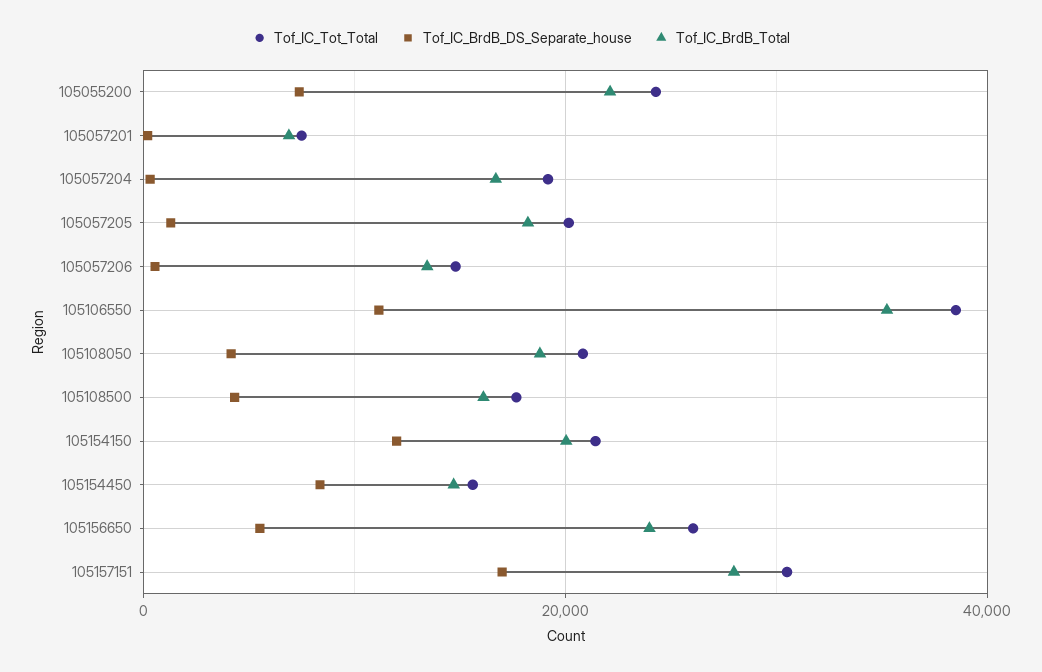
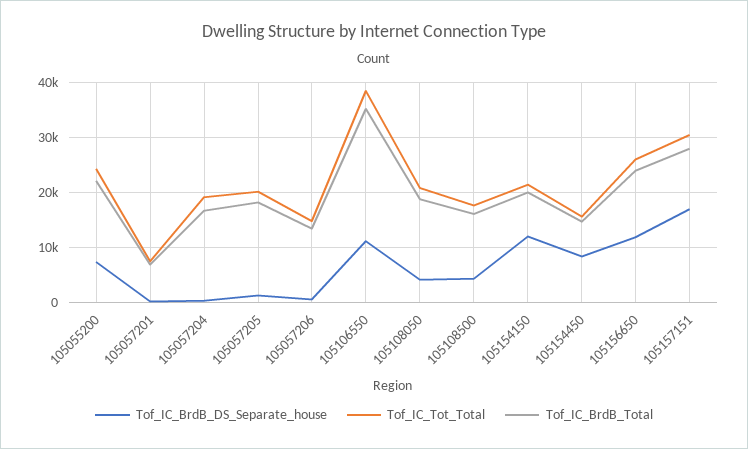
  {
    "Tof_IC_Tot_Total": {
      "105055200": 24000,
      "105057201": 8000,
      "105057204": 20000,
      "105057205": 20000,
      "105057206": 14000,
      "105106550": 38000,
      "105108050": 20000,
      "105108500": 18000,
      "105154150": 22000,
      "105154450": 16000,
      "105156650": 26000,
      "105157151": 30000
    },
    "Tof_IC_BrdB_DS_Separate_house": {
      "105055200": 8000,
      "105057201": 0,
      "105057204": 0,
      "105057205": 2000,
      "105057206": 0,
      "105106550": 12000,
      "105108050": 4000,
      "105108500": 4000,
      "105154150": 12000,
      "105154450": 8000,
-     "105156650": 6000,
+     "105156650": 12000,
      "105157151": 16000
    },
    "Tof_IC_BrdB_Total": {
      "105055200": 22000,
      "105057201": 6000,
      "105057204": 16000,
      "105057205": 18000,
      "105057206": 14000,
      "105106550": 36000,
      "105108050": 18000,
      "105108500": 16000,
      "105154150": 20000,
      "105154450": 14000,
      "105156650": 24000,
      "105157151": 28000
    }
  }

